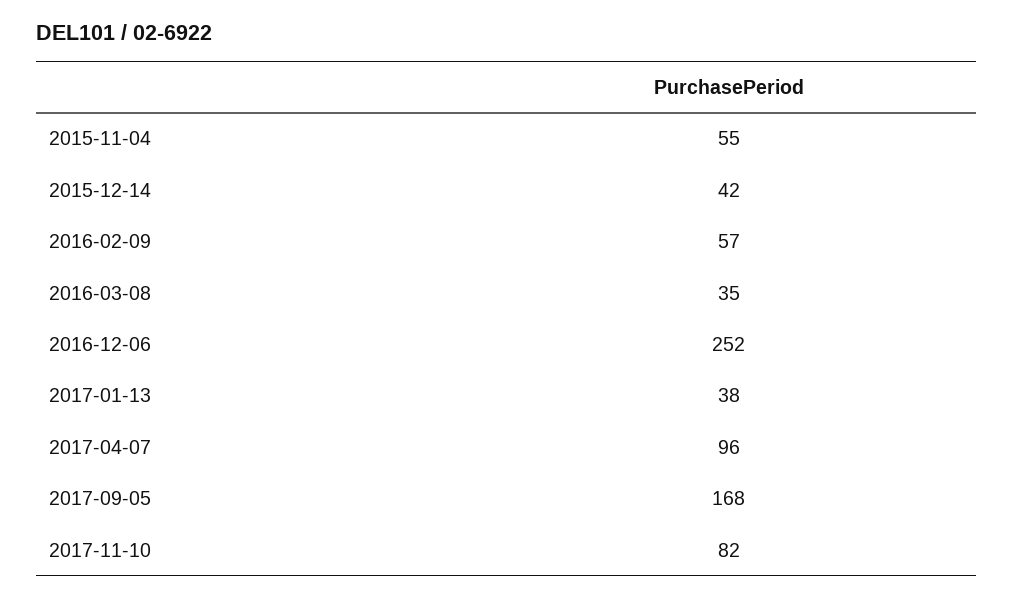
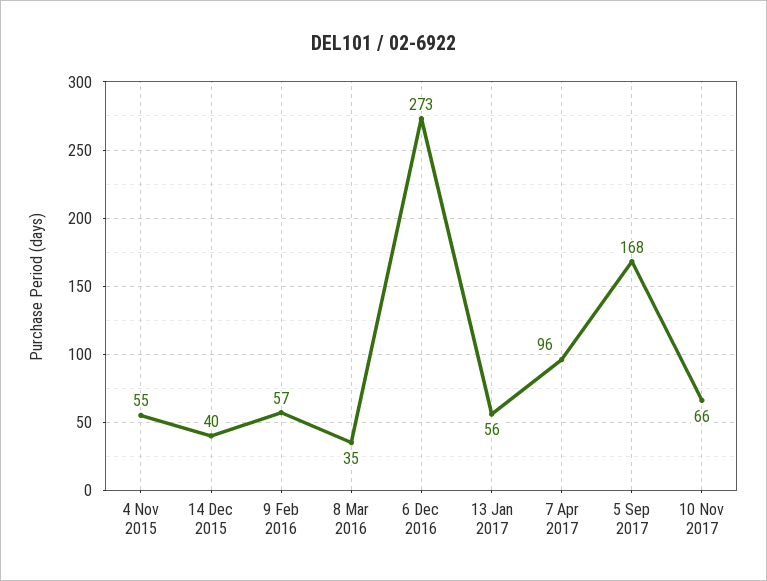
  {
    "2015-11-04": 55,
-   "2015-12-14": 42,
+   "2015-12-14": 40,
    "2016-02-09": 57,
    "2016-03-08": 35,
-   "2016-12-06": 252,
+   "2016-12-06": 273,
-   "2017-01-13": 38,
+   "2017-01-13": 56,
    "2017-04-07": 96,
    "2017-09-05": 168,
-   "2017-11-10": 82
+   "2017-11-10": 66
  }

